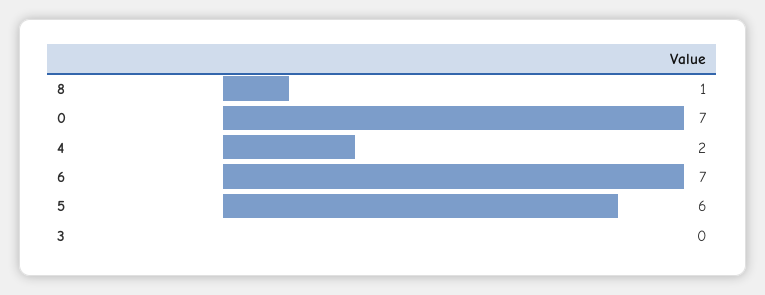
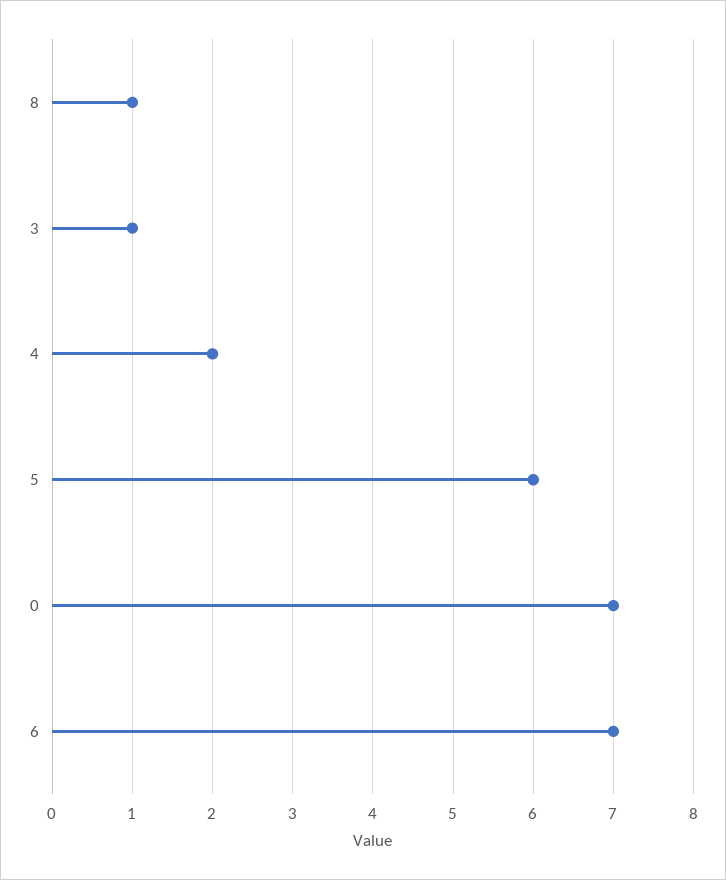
  {
    "8": 1,
    "0": 7,
    "4": 2,
    "6": 7,
    "5": 6,
-   "3": 0
+   "3": 1
  }

